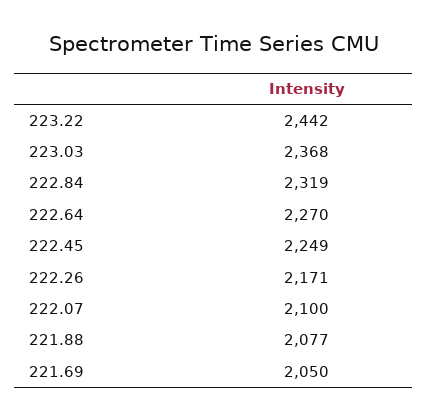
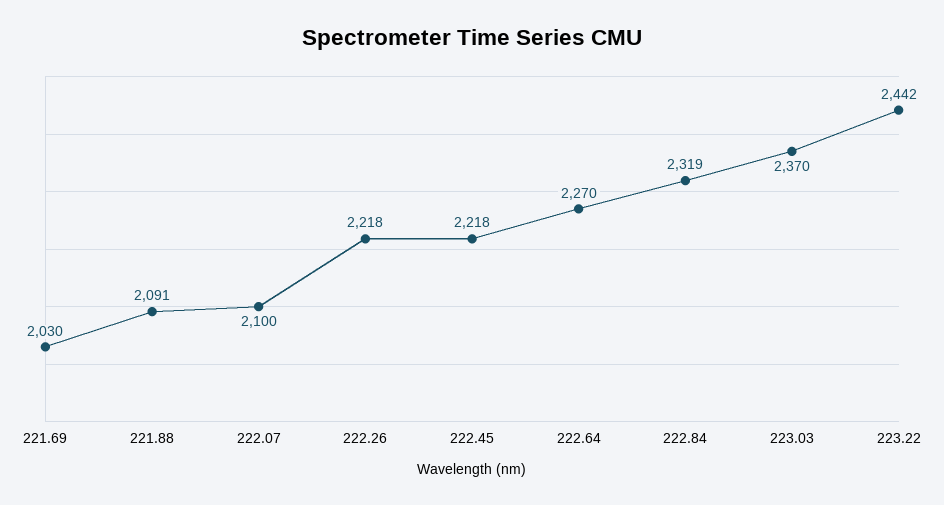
  {
    "223.22": 2442,
-   "223.03": 2368,
+   "223.03": 2370,
    "222.84": 2319,
    "222.64": 2270,
-   "222.45": 2249,
+   "222.45": 2218,
-   "222.26": 2171,
+   "222.26": 2218,
    "222.07": 2100,
-   "221.88": 2077,
+   "221.88": 2091,
-   "221.69": 2050
+   "221.69": 2030
  }

